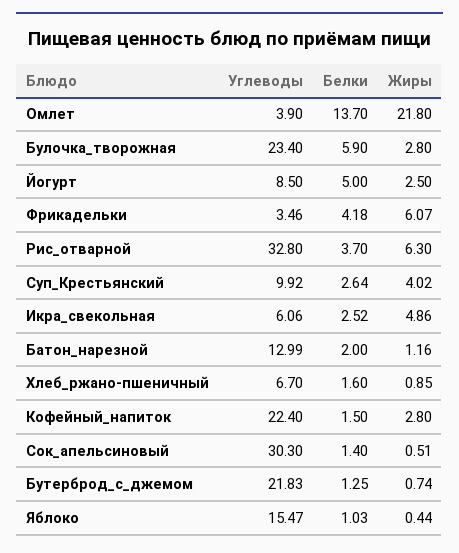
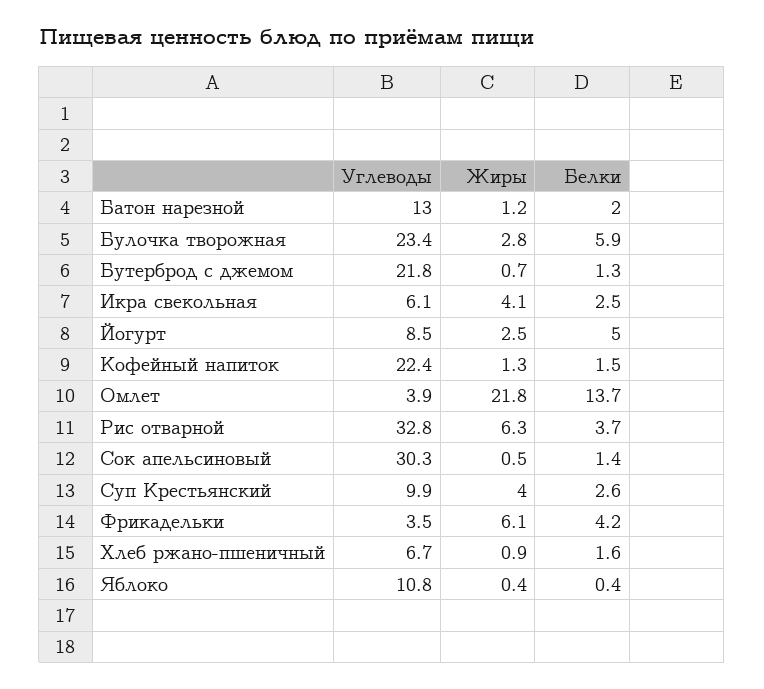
  {
    "Углеводы": {
      "Омлет": 3.9,
      "Булочка_творожная": 23.4,
      "Йогурт": 8.5,
      "Фрикадельки": 3.46,
      "Рис_отварной": 32.8,
      "Суп_Крестьянский": 9.92,
      "Икра_свекольная": 6.06,
      "Батон_нарезной": 12.99,
      "Хлеб_ржано-пшеничный": 6.7,
      "Кофейный_напиток": 22.4,
      "Сок_апельсиновый": 30.3,
      "Бутерброд_с_джемом": 21.83,
-     "Яблоко": 15.47
+     "Яблоко": 10.8
    },
    "Белки": {
      "Омлет": 13.7,
      "Булочка_творожная": 5.9,
      "Йогурт": 5,
      "Фрикадельки": 4.18,
      "Рис_отварной": 3.7,
      "Суп_Крестьянский": 2.64,
      "Икра_свекольная": 2.52,
      "Батон_нарезной": 2,
      "Хлеб_ржано-пшеничный": 1.6,
      "Кофейный_напиток": 1.5,
      "Сок_апельсиновый": 1.4,
      "Бутерброд_с_джемом": 1.25,
-     "Яблоко": 1.03
+     "Яблоко": 0.4
    },
    "Жиры": {
      "Омлет": 21.8,
      "Булочка_творожная": 2.8,
      "Йогурт": 2.5,
      "Фрикадельки": 6.07,
      "Рис_отварной": 6.3,
      "Суп_Крестьянский": 4.02,
-     "Икра_свекольная": 4.86,
+     "Икра_свекольная": 4.1,
      "Батон_нарезной": 1.16,
      "Хлеб_ржано-пшеничный": 0.85,
-     "Кофейный_напиток": 2.8,
+     "Кофейный_напиток": 1.3,
      "Сок_апельсиновый": 0.51,
      "Бутерброд_с_джемом": 0.74,
      "Яблоко": 0.44
    }
  }

